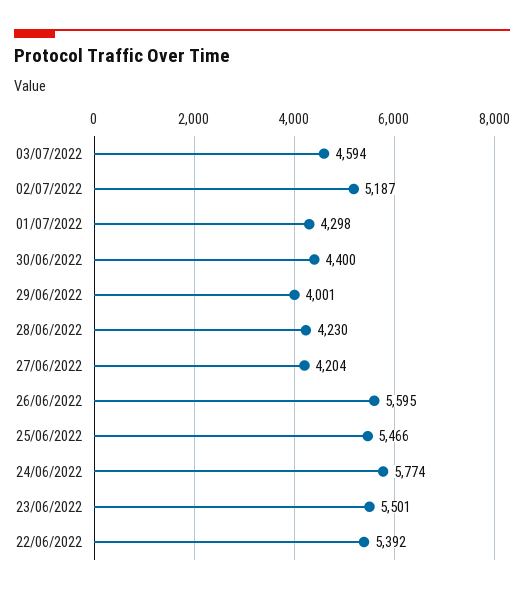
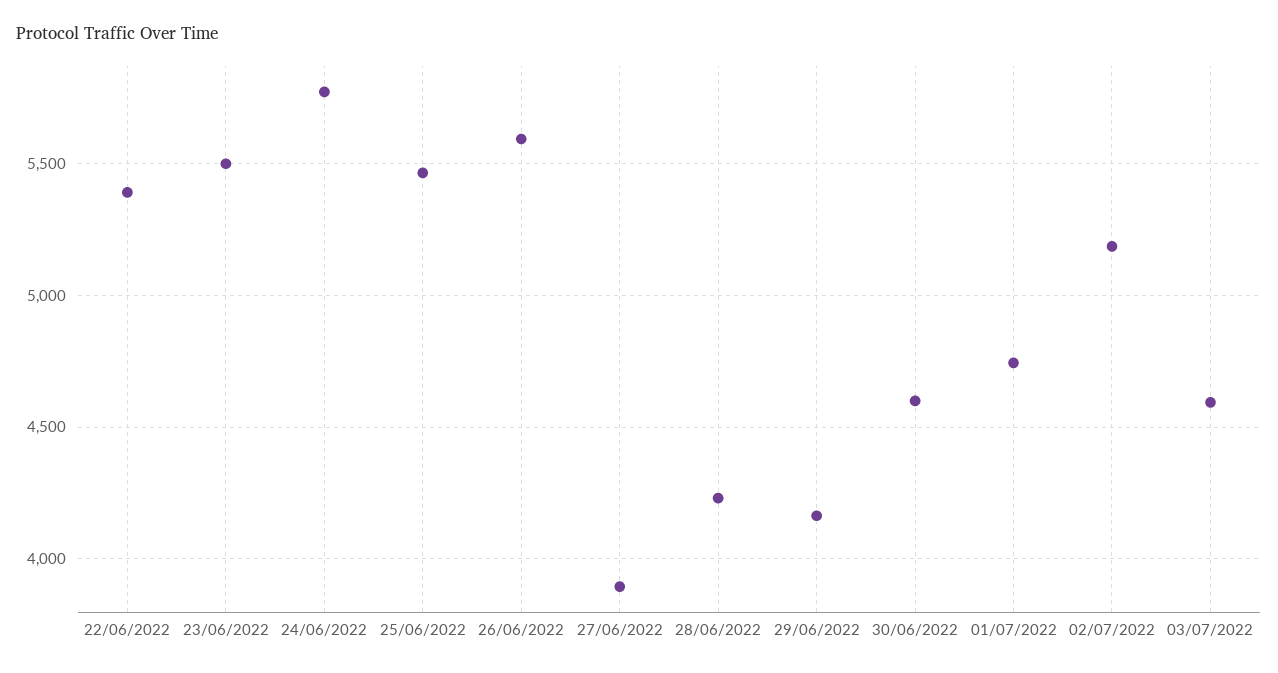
  {
    "03/07/2022": 4594,
    "02/07/2022": 5187,
-   "01/07/2022": 4298,
+   "01/07/2022": 4750,
-   "30/06/2022": 4400,
+   "30/06/2022": 4600,
-   "29/06/2022": 4001,
+   "29/06/2022": 4150,
    "28/06/2022": 4230,
-   "27/06/2022": 4204,
+   "27/06/2022": 3900,
    "26/06/2022": 5595,
    "25/06/2022": 5466,
    "24/06/2022": 5774,
    "23/06/2022": 5501,
    "22/06/2022": 5392
  }

